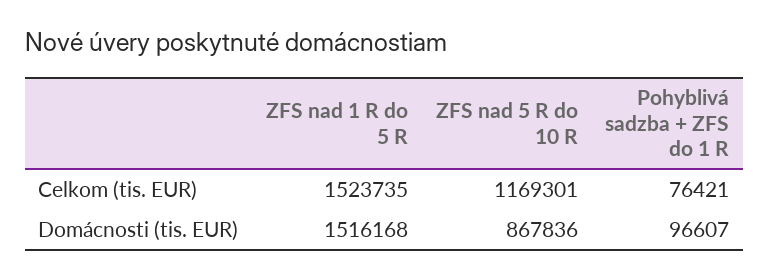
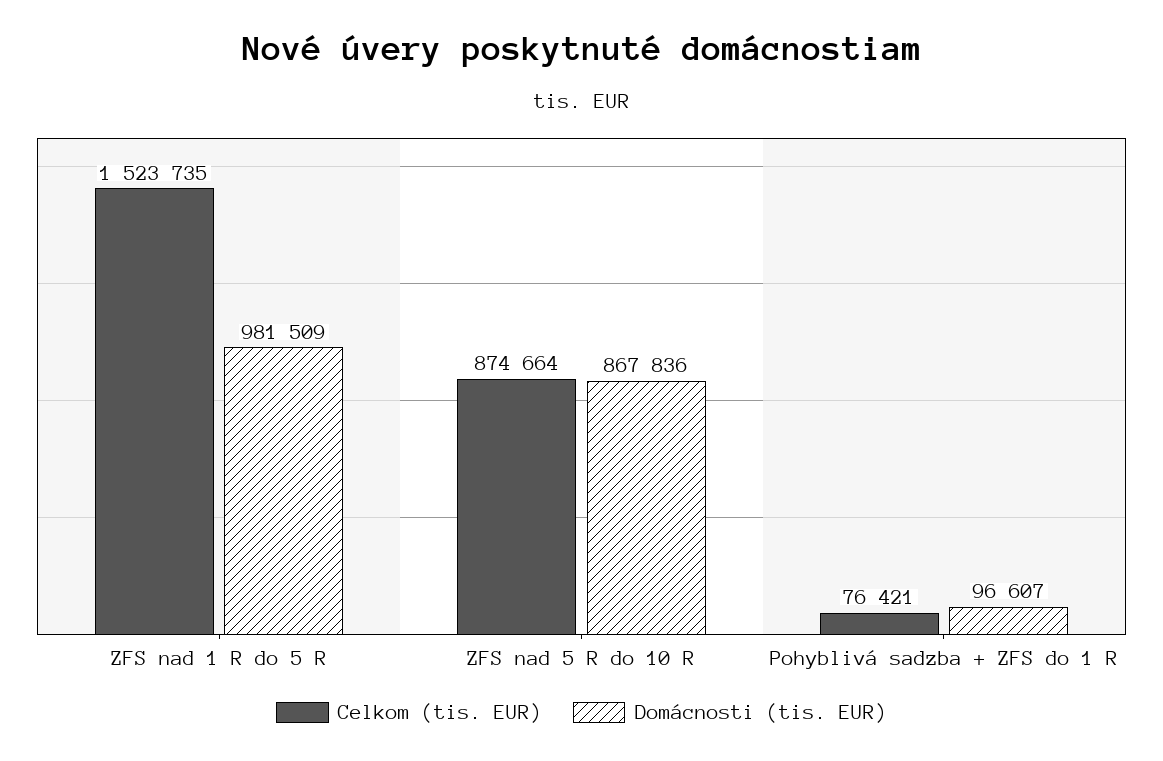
  {
    "Celkom (tis. EUR)": {
      "ZFS nad 1 R do 5 R": 1523735,
-     "ZFS nad 5 R do 10 R": 1169301,
+     "ZFS nad 5 R do 10 R": 874664,
      "Pohyblivá sadzba + ZFS do 1 R": 76421
    },
    "Domácnosti (tis. EUR)": {
-     "ZFS nad 1 R do 5 R": 1516168,
+     "ZFS nad 1 R do 5 R": 981509,
      "ZFS nad 5 R do 10 R": 867836,
      "Pohyblivá sadzba + ZFS do 1 R": 96607
    }
  }

